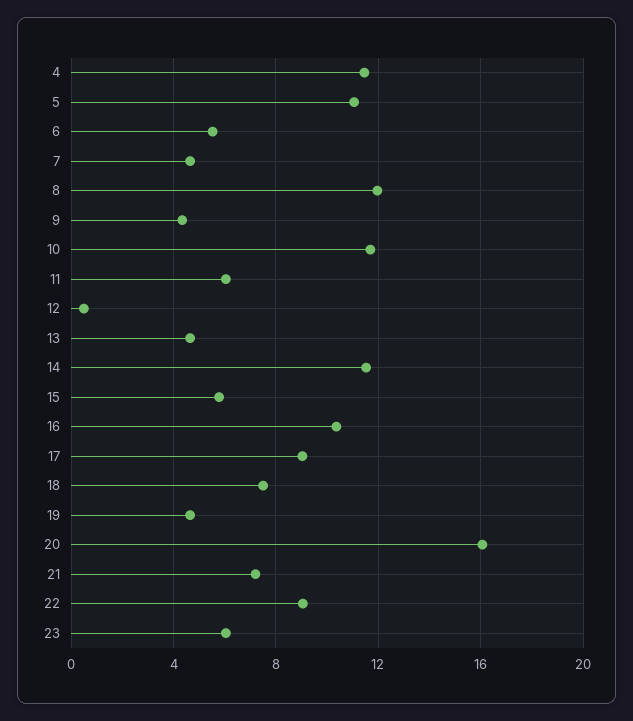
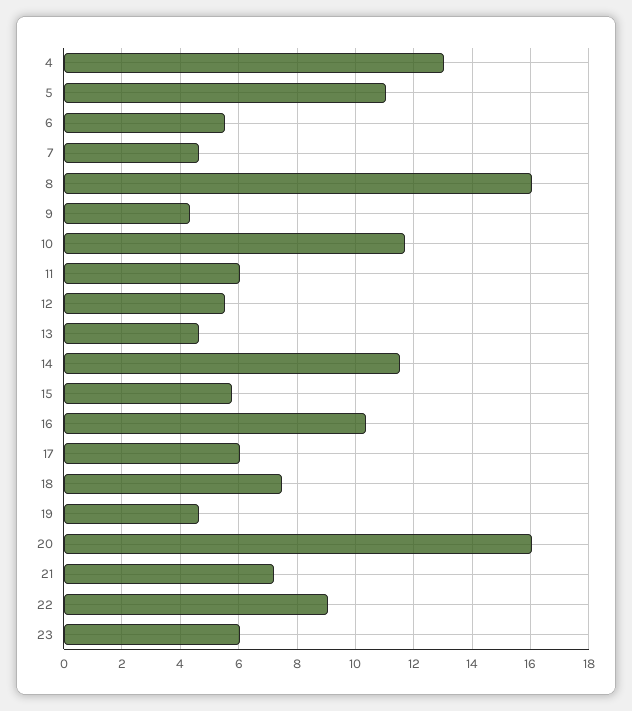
  {
-   "4": 11.5,
+   "4": 13,
    "5": 11,
    "6": 5.5,
    "7": 4.75,
-   "8": 12,
+   "8": 16,
    "9": 4.25,
    "10": 11.75,
    "11": 6,
-   "12": 0.5,
+   "12": 5.5,
    "13": 4.75,
    "14": 11.5,
    "15": 5.75,
    "16": 10.25,
-   "17": 9,
+   "17": 6,
    "18": 7.5,
    "19": 4.75,
    "20": 16,
    "21": 7.25,
    "22": 9,
    "23": 6
  }

